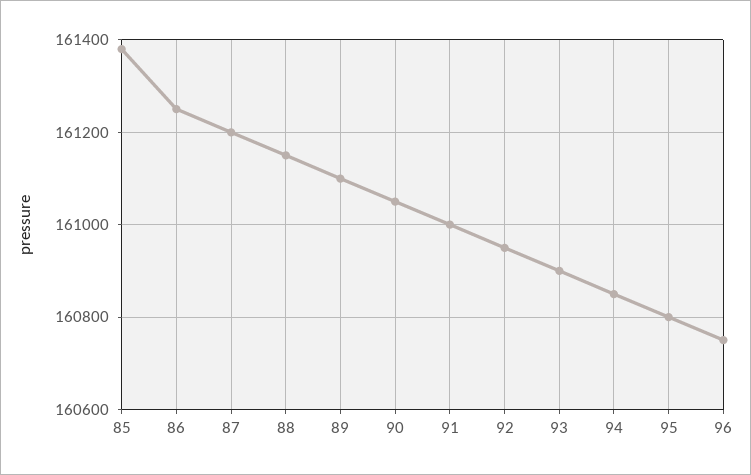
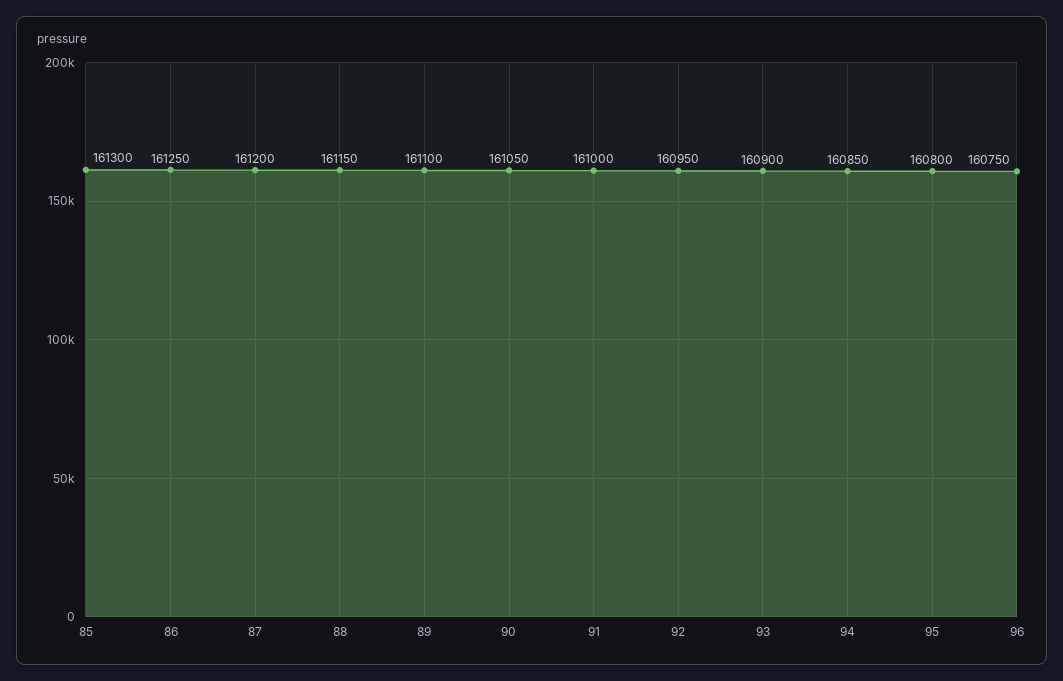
  {
-   "85": 161380,
+   "85": 161300,
    "86": 161250,
    "87": 161200,
    "88": 161150,
    "89": 161100,
    "90": 161050,
    "91": 161000,
    "92": 160950,
    "93": 160900,
    "94": 160850,
    "95": 160800,
    "96": 160750
  }

